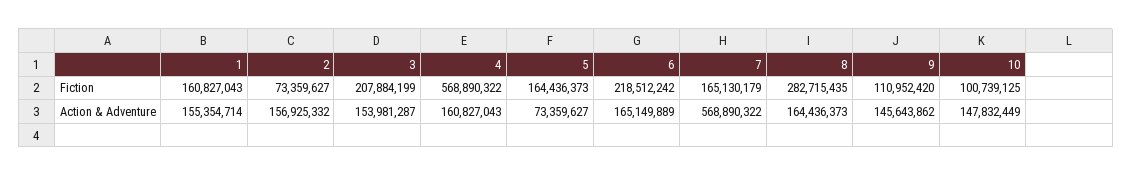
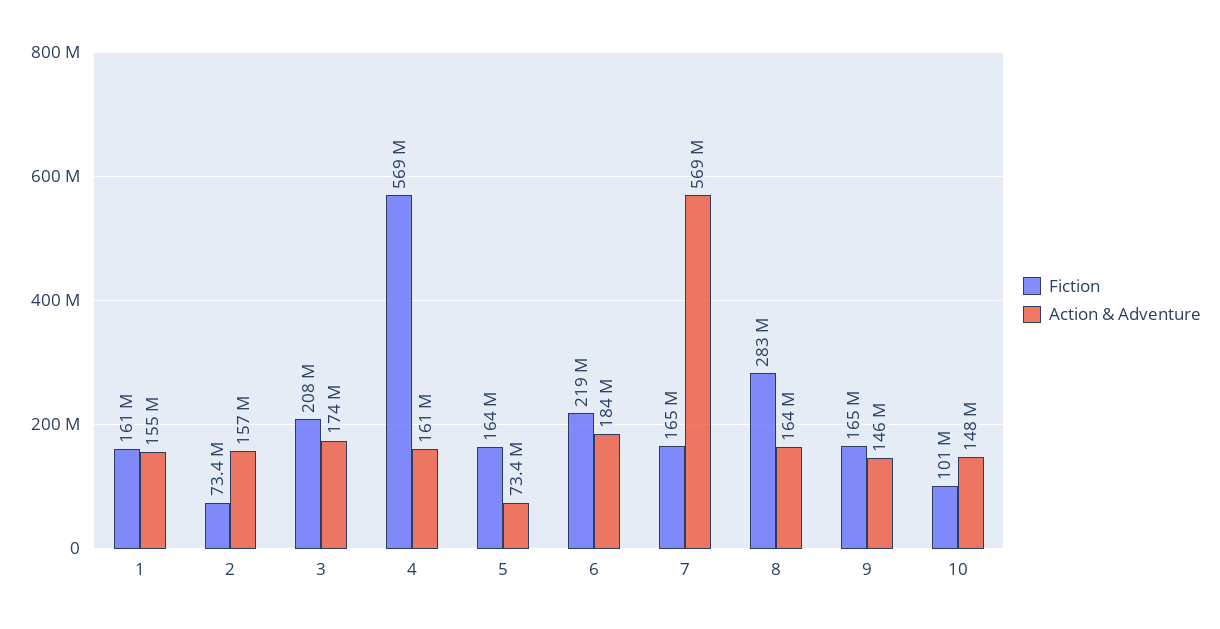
  {
    "Fiction": {
      "1": 160827043,
      "2": 73359627,
      "3": 207884199,
      "4": 568890322,
      "5": 164436373,
      "6": 218512242,
      "7": 165130179,
      "8": 282715435,
-     "9": 110952420,
+     "9": 165000000,
      "10": 100739125
    },
    "Action & Adventure": {
      "1": 155354714,
      "2": 156925332,
-     "3": 153981287,
+     "3": 174000000,
      "4": 160827043,
      "5": 73359627,
-     "6": 165149889,
+     "6": 184000000,
      "7": 568890322,
      "8": 164436373,
      "9": 145643862,
      "10": 147832449
    }
  }

